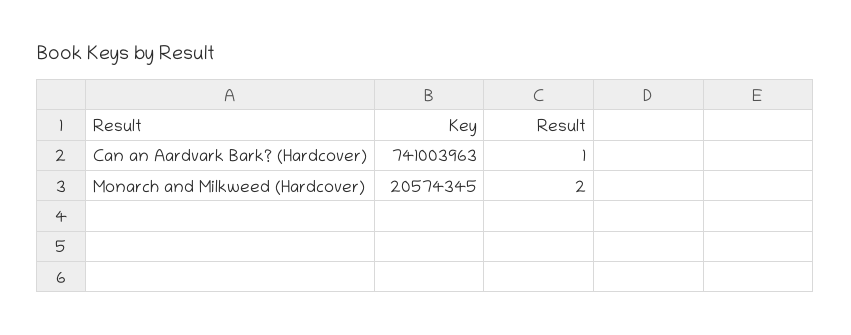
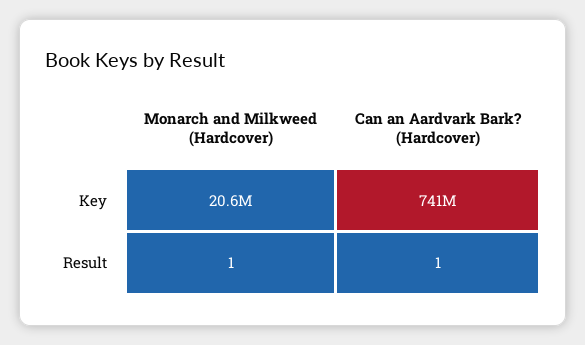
  {
    "Key": {
      "Can an Aardvark Bark? (Hardcover)": 741003963,
      "Monarch and Milkweed (Hardcover)": 20574345
    },
    "Result": {
      "Can an Aardvark Bark? (Hardcover)": 1,
-     "Monarch and Milkweed (Hardcover)": 2
+     "Monarch and Milkweed (Hardcover)": 1
    }
  }

